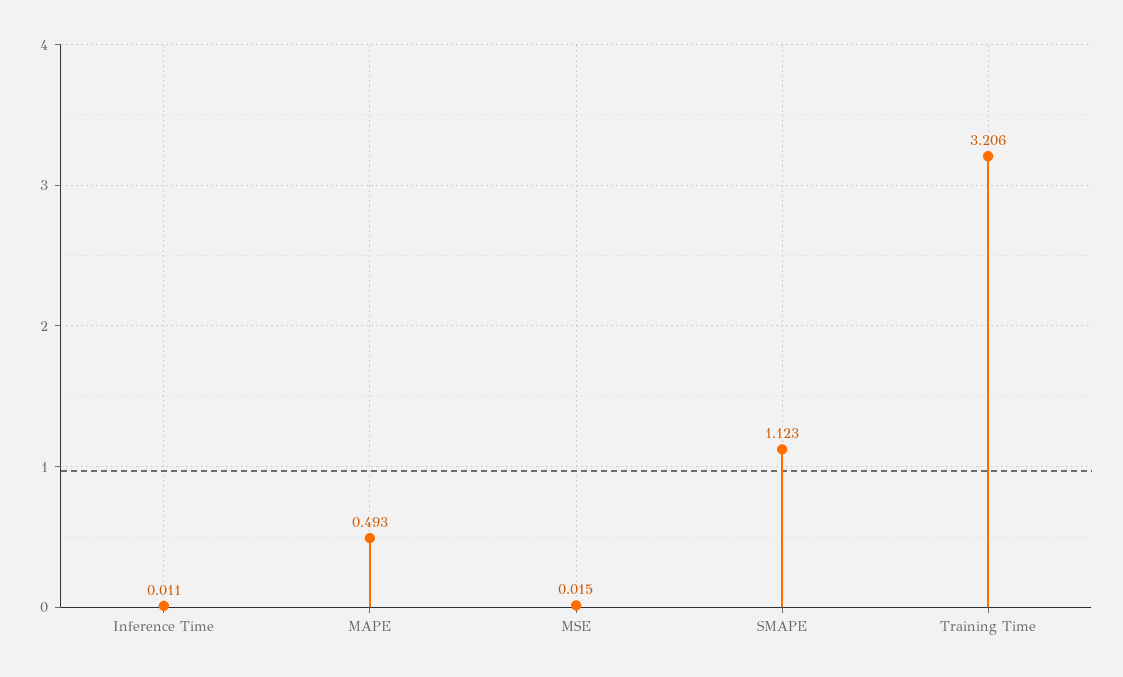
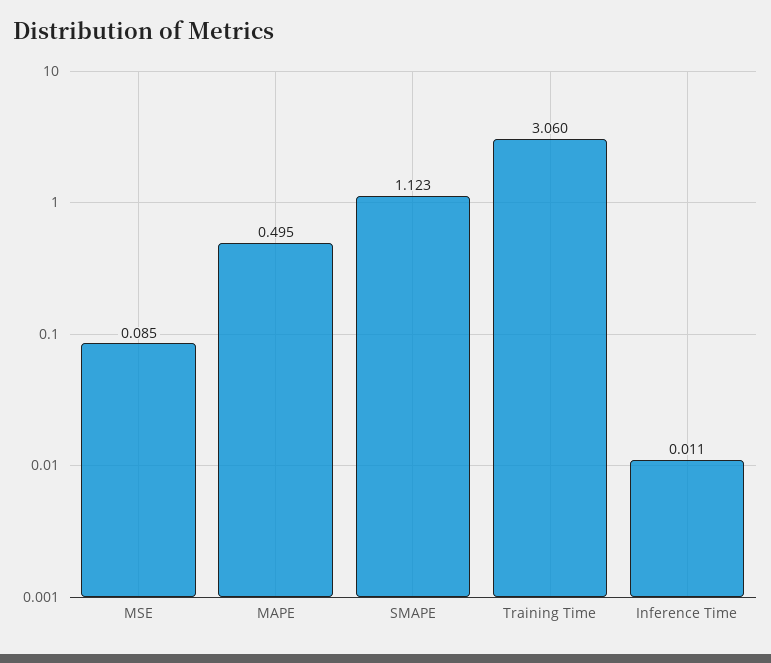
  {
    "Inference Time": 0.011,
-   "MAPE": 0.493,
+   "MAPE": 0.495,
-   "MSE": 0.015,
+   "MSE": 0.085,
    "SMAPE": 1.123,
-   "Training Time": 3.206
+   "Training Time": 3.06
  }

